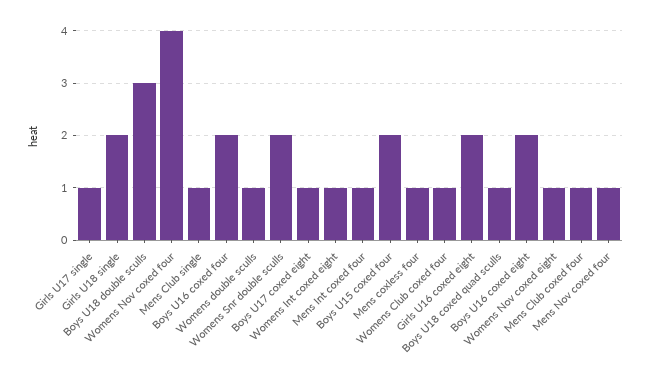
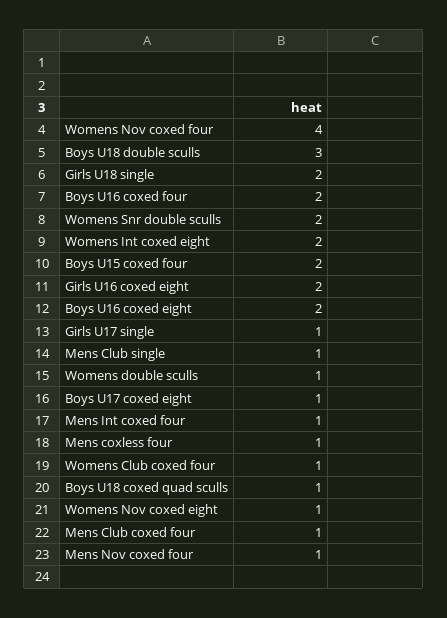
  {
    "Girls U17 single": 1,
    "Girls U18 single": 2,
    "Boys U18 double sculls": 3,
    "Womens Nov coxed four": 4,
    "Mens Club single": 1,
    "Boys U16 coxed four": 2,
    "Womens double sculls": 1,
    "Womens Snr double sculls": 2,
    "Boys U17 coxed eight": 1,
-   "Womens Int coxed eight": 1,
+   "Womens Int coxed eight": 2,
    "Mens Int coxed four": 1,
    "Boys U15 coxed four": 2,
    "Mens coxless four": 1,
    "Womens Club coxed four": 1,
    "Girls U16 coxed eight": 2,
    "Boys U18 coxed quad sculls": 1,
    "Boys U16 coxed eight": 2,
    "Womens Nov coxed eight": 1,
    "Mens Club coxed four": 1,
    "Mens Nov coxed four": 1
  }

